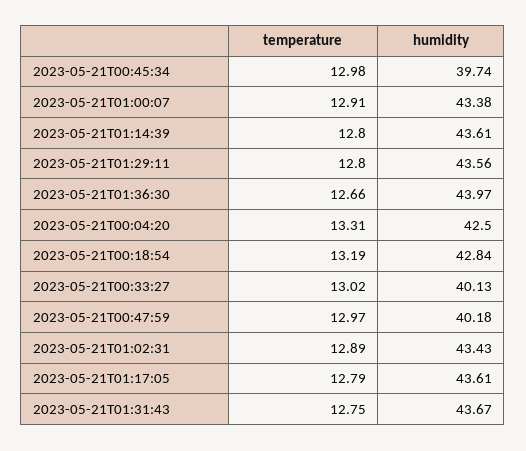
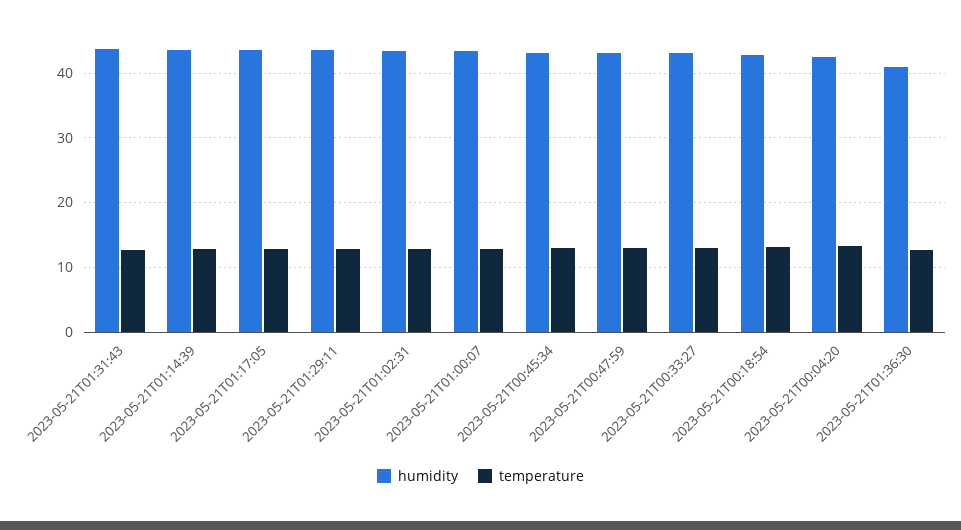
  {
    "temperature": {
      "2023-05-21T00:45:34": 12.98,
      "2023-05-21T01:00:07": 12.91,
      "2023-05-21T01:14:39": 12.8,
      "2023-05-21T01:29:11": 12.8,
      "2023-05-21T01:36:30": 12.66,
      "2023-05-21T00:04:20": 13.31,
      "2023-05-21T00:18:54": 13.19,
      "2023-05-21T00:33:27": 13.02,
      "2023-05-21T00:47:59": 12.97,
      "2023-05-21T01:02:31": 12.89,
      "2023-05-21T01:17:05": 12.79,
      "2023-05-21T01:31:43": 12.75
    },
    "humidity": {
-     "2023-05-21T00:45:34": 39.74,
+     "2023-05-21T00:45:34": 43,
      "2023-05-21T01:00:07": 43.38,
      "2023-05-21T01:14:39": 43.61,
      "2023-05-21T01:29:11": 43.56,
-     "2023-05-21T01:36:30": 43.97,
+     "2023-05-21T01:36:30": 41,
      "2023-05-21T00:04:20": 42.5,
      "2023-05-21T00:18:54": 42.84,
-     "2023-05-21T00:33:27": 40.13,
+     "2023-05-21T00:33:27": 43,
-     "2023-05-21T00:47:59": 40.18,
+     "2023-05-21T00:47:59": 43,
      "2023-05-21T01:02:31": 43.43,
      "2023-05-21T01:17:05": 43.61,
      "2023-05-21T01:31:43": 43.67
    }
  }

